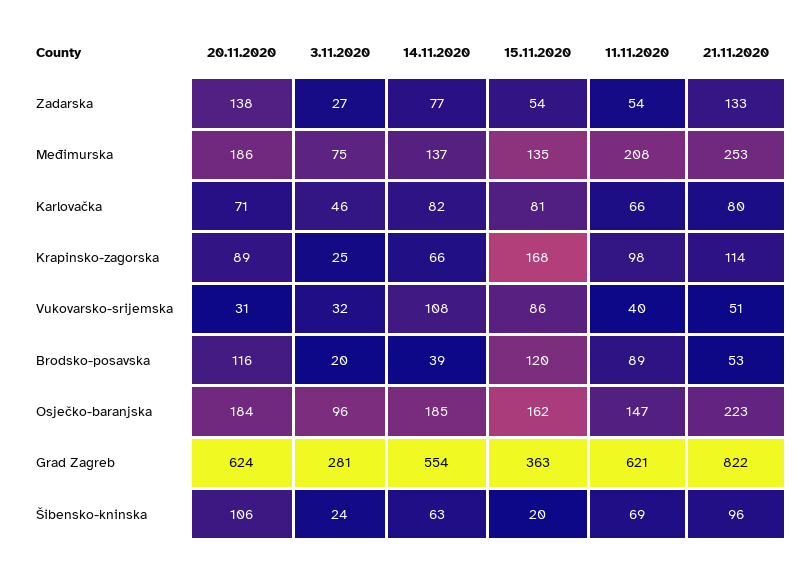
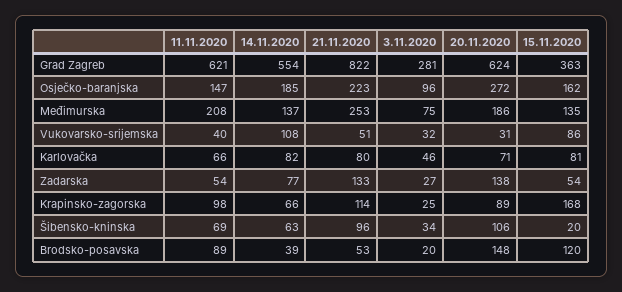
  {
    "20.11.2020": {
      "Zadarska": 138,
      "Međimurska": 186,
      "Karlovačka": 71,
      "Krapinsko-zagorska": 89,
      "Vukovarsko-srijemska": 31,
-     "Brodsko-posavska": 116,
+     "Brodsko-posavska": 148,
-     "Osječko-baranjska": 184,
+     "Osječko-baranjska": 272,
      "Grad Zagreb": 624,
      "Šibensko-kninska": 106
    },
    "3.11.2020": {
      "Zadarska": 27,
      "Međimurska": 75,
      "Karlovačka": 46,
      "Krapinsko-zagorska": 25,
      "Vukovarsko-srijemska": 32,
      "Brodsko-posavska": 20,
      "Osječko-baranjska": 96,
      "Grad Zagreb": 281,
-     "Šibensko-kninska": 24
+     "Šibensko-kninska": 34
    },
    "14.11.2020": {
      "Zadarska": 77,
      "Međimurska": 137,
      "Karlovačka": 82,
      "Krapinsko-zagorska": 66,
      "Vukovarsko-srijemska": 108,
      "Brodsko-posavska": 39,
      "Osječko-baranjska": 185,
      "Grad Zagreb": 554,
      "Šibensko-kninska": 63
    },
    "15.11.2020": {
      "Zadarska": 54,
      "Međimurska": 135,
      "Karlovačka": 81,
      "Krapinsko-zagorska": 168,
      "Vukovarsko-srijemska": 86,
      "Brodsko-posavska": 120,
      "Osječko-baranjska": 162,
      "Grad Zagreb": 363,
      "Šibensko-kninska": 20
    },
    "11.11.2020": {
      "Zadarska": 54,
      "Međimurska": 208,
      "Karlovačka": 66,
      "Krapinsko-zagorska": 98,
      "Vukovarsko-srijemska": 40,
      "Brodsko-posavska": 89,
      "Osječko-baranjska": 147,
      "Grad Zagreb": 621,
      "Šibensko-kninska": 69
    },
    "21.11.2020": {
      "Zadarska": 133,
      "Međimurska": 253,
      "Karlovačka": 80,
      "Krapinsko-zagorska": 114,
      "Vukovarsko-srijemska": 51,
      "Brodsko-posavska": 53,
      "Osječko-baranjska": 223,
      "Grad Zagreb": 822,
      "Šibensko-kninska": 96
    }
  }

